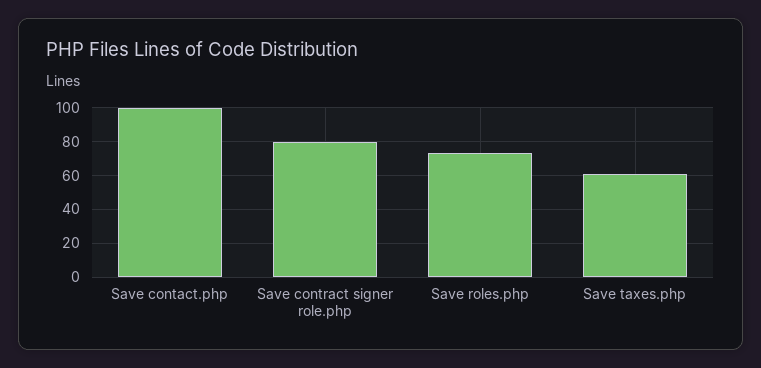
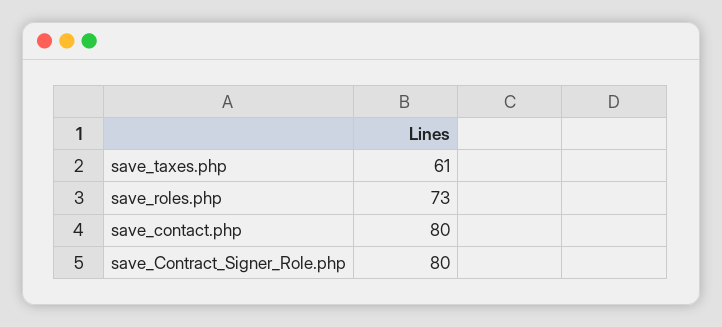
  {
-   "Save contact.php": 100,
+   "Save contact.php": 80,
    "Save contract signer role.php": 80,
    "Save roles.php": 73,
    "Save taxes.php": 61
  }

